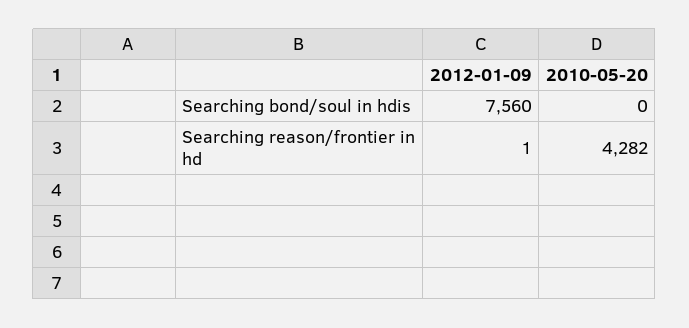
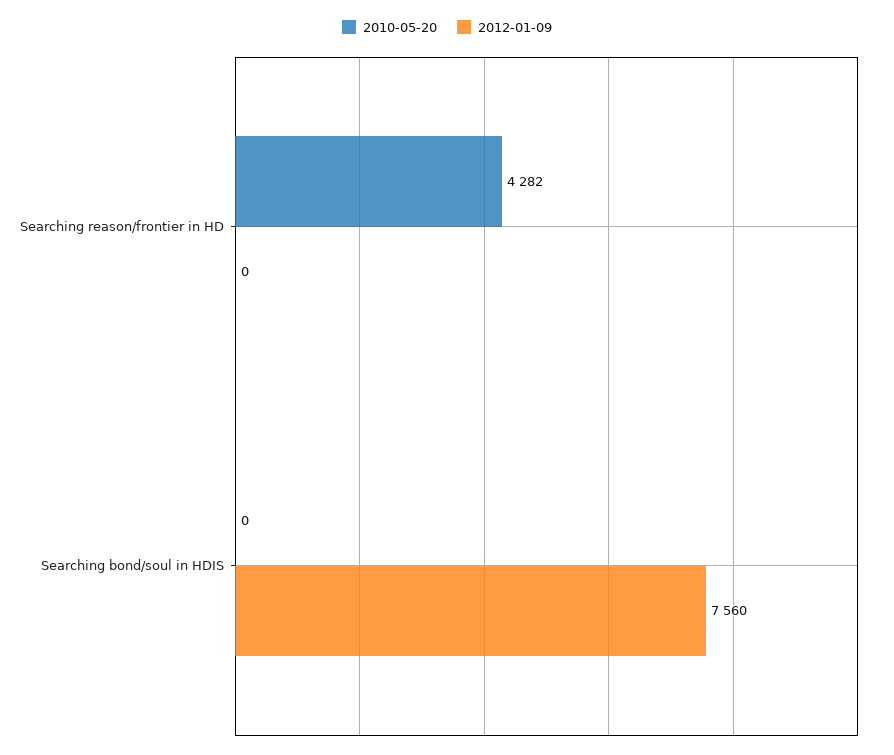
  {
    "2012-01-09": {
      "Searching bond/soul in hdis": 7560,
-     "Searching reason/frontier in hd": 1
+     "Searching reason/frontier in hd": 0
    },
    "2010-05-20": {
      "Searching bond/soul in hdis": 0,
      "Searching reason/frontier in hd": 4282
    }
  }

